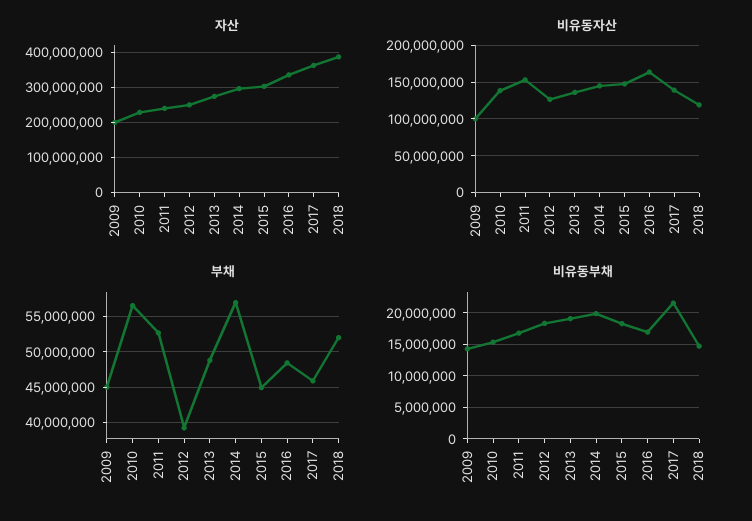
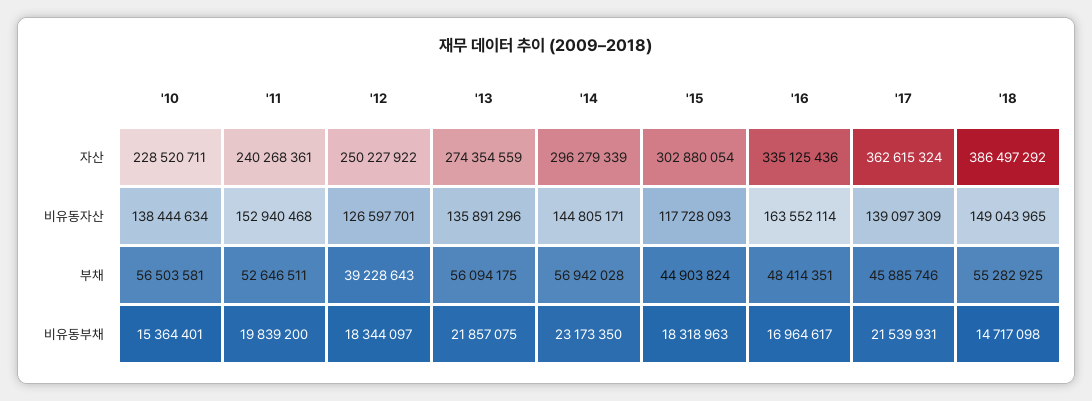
  {
    "자산": {
-     "2009": 200000000,
      "2010": 228520711,
      "2011": 240268361,
      "2012": 250227922,
      "2013": 274354559,
      "2014": 296279339,
      "2015": 302880054,
      "2016": 335125436,
      "2017": 362615324,
      "2018": 386497292
    },
    "비유동자산": {
-     "2009": 100000000,
      "2010": 138444634,
      "2011": 152940468,
      "2012": 126597701,
      "2013": 135891296,
      "2014": 144805171,
-     "2015": 150000000,
+     "2015": 117728093,
      "2016": 163552114,
      "2017": 139097309,
-     "2018": 120000000
+     "2018": 149043965
    },
    "부채": {
-     "2009": 45000000,
      "2010": 56503581,
      "2011": 52646511,
      "2012": 39228643,
-     "2013": 49000000,
+     "2013": 56094175,
      "2014": 56942028,
      "2015": 44903824,
      "2016": 48414351,
      "2017": 45885746,
-     "2018": 52000000
+     "2018": 55282925
    },
    "비유동부채": {
-     "2009": 14000000,
      "2010": 15364401,
-     "2011": 17000000,
+     "2011": 19839200,
      "2012": 18344097,
-     "2013": 19000000,
+     "2013": 21857075,
-     "2014": 20000000,
+     "2014": 23173350,
      "2015": 18318963,
      "2016": 16964617,
      "2017": 21539931,
      "2018": 14717098
    }
  }

